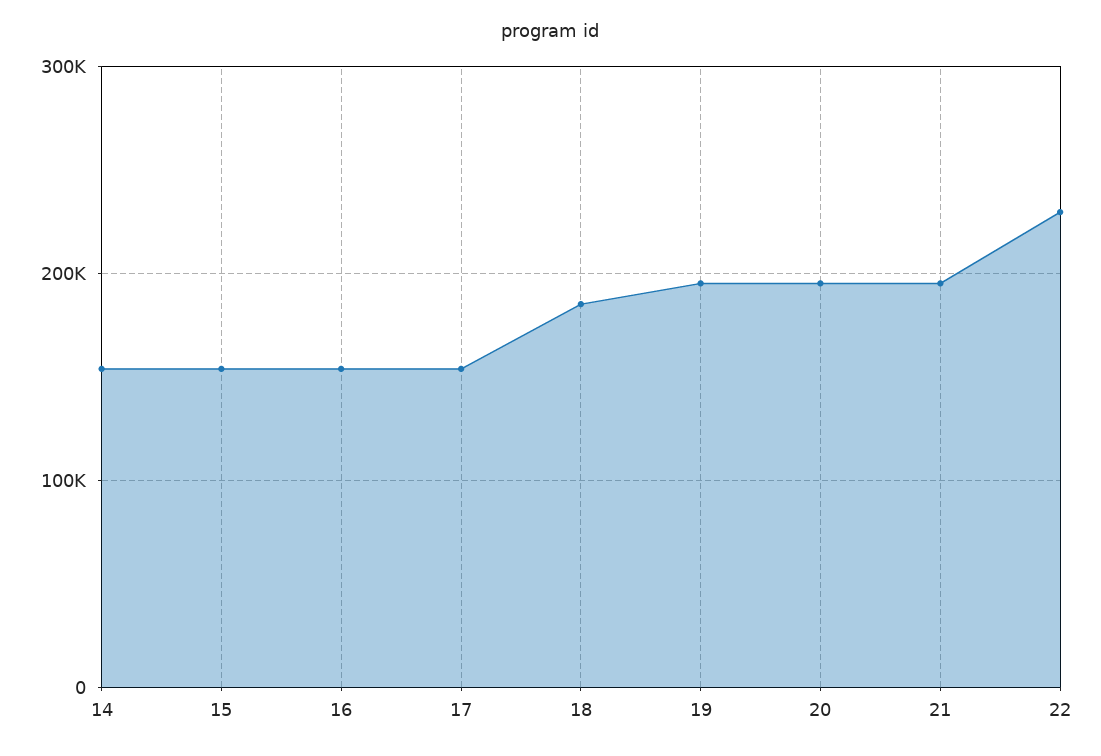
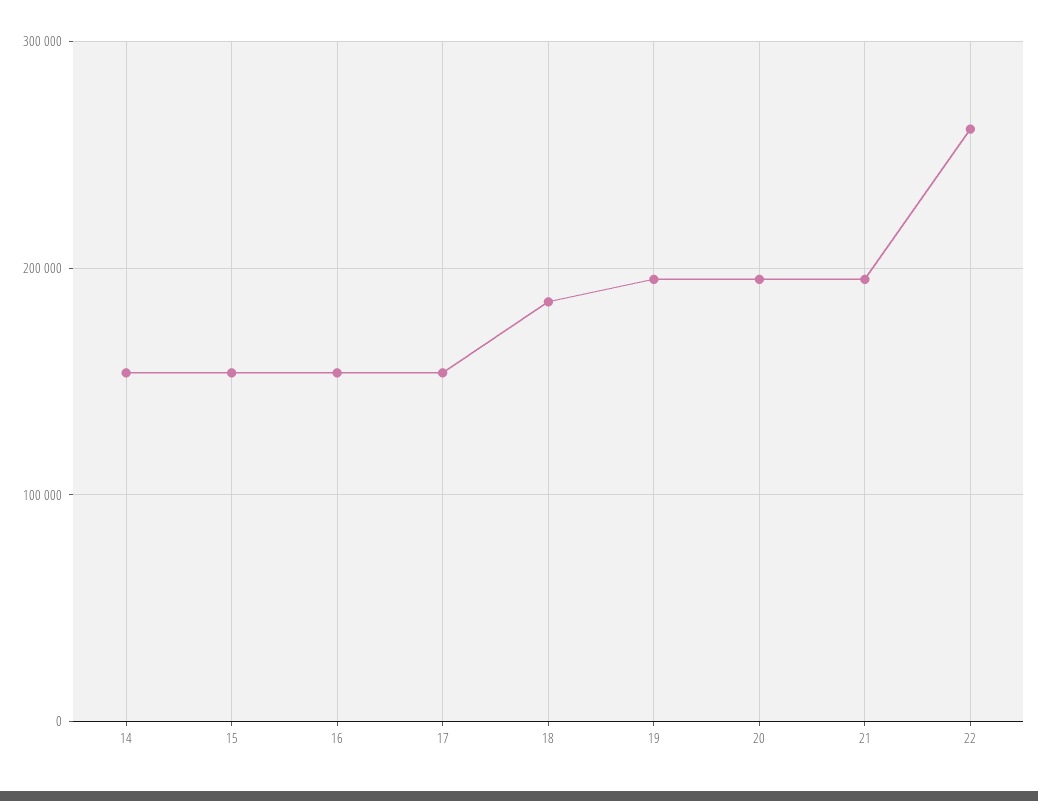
  {
    "14": 150000,
    "15": 150000,
    "16": 150000,
    "17": 150000,
    "18": 190000,
    "19": 200000,
    "20": 200000,
    "21": 200000,
-   "22": 230000
+   "22": 260000
  }

